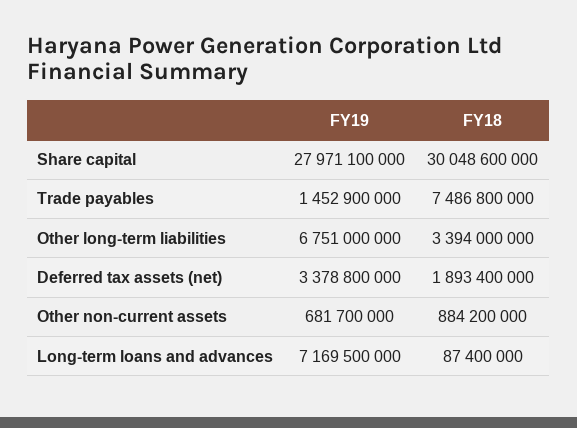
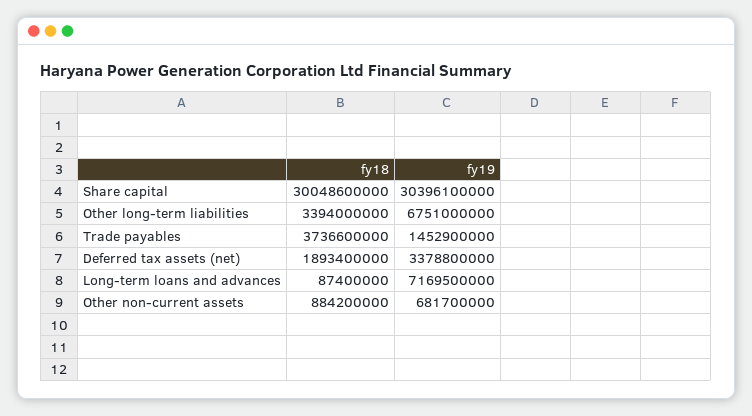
  {
    "FY19": {
-     "Share capital": 27971100000,
+     "Share capital": 30396100000,
      "Trade payables": 1452900000,
      "Other long-term liabilities": 6751000000,
      "Deferred tax assets (net)": 3378800000,
      "Other non-current assets": 681700000,
      "Long-term loans and advances": 7169500000
    },
    "FY18": {
      "Share capital": 30048600000,
-     "Trade payables": 7486800000,
+     "Trade payables": 3736600000,
      "Other long-term liabilities": 3394000000,
      "Deferred tax assets (net)": 1893400000,
      "Other non-current assets": 884200000,
      "Long-term loans and advances": 87400000
    }
  }

